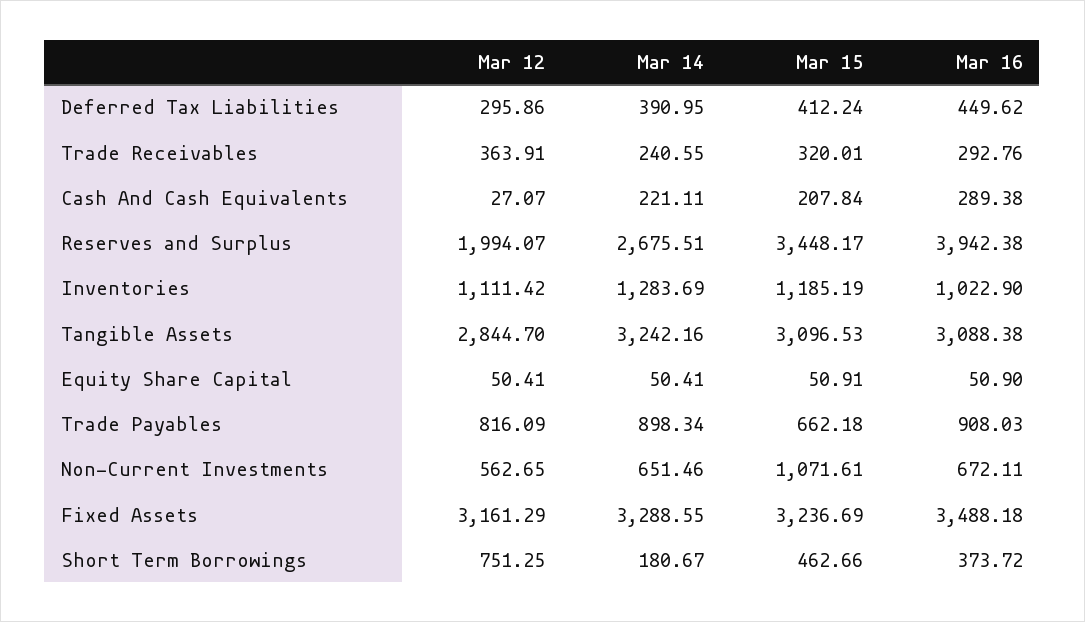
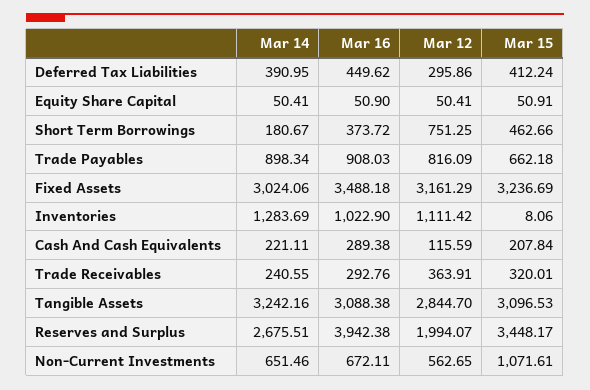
  {
    "Mar 12": {
      "Deferred Tax Liabilities": 295.86,
      "Trade Receivables": 363.91,
-     "Cash And Cash Equivalents": 27.07,
+     "Cash And Cash Equivalents": 115.59,
      "Reserves and Surplus": 1994.07,
      "Inventories": 1111.42,
      "Tangible Assets": 2844.7,
      "Equity Share Capital": 50.41,
      "Trade Payables": 816.09,
      "Non-Current Investments": 562.65,
      "Fixed Assets": 3161.29,
      "Short Term Borrowings": 751.25
    },
    "Mar 14": {
      "Deferred Tax Liabilities": 390.95,
      "Trade Receivables": 240.55,
      "Cash And Cash Equivalents": 221.11,
      "Reserves and Surplus": 2675.51,
      "Inventories": 1283.69,
      "Tangible Assets": 3242.16,
      "Equity Share Capital": 50.41,
      "Trade Payables": 898.34,
      "Non-Current Investments": 651.46,
-     "Fixed Assets": 3288.55,
+     "Fixed Assets": 3024.06,
      "Short Term Borrowings": 180.67
    },
    "Mar 15": {
      "Deferred Tax Liabilities": 412.24,
      "Trade Receivables": 320.01,
      "Cash And Cash Equivalents": 207.84,
      "Reserves and Surplus": 3448.17,
-     "Inventories": 1185.19,
+     "Inventories": 8.06,
      "Tangible Assets": 3096.53,
      "Equity Share Capital": 50.91,
      "Trade Payables": 662.18,
      "Non-Current Investments": 1071.61,
      "Fixed Assets": 3236.69,
      "Short Term Borrowings": 462.66
    },
    "Mar 16": {
      "Deferred Tax Liabilities": 449.62,
      "Trade Receivables": 292.76,
      "Cash And Cash Equivalents": 289.38,
      "Reserves and Surplus": 3942.38,
      "Inventories": 1022.9,
      "Tangible Assets": 3088.38,
      "Equity Share Capital": 50.9,
      "Trade Payables": 908.03,
      "Non-Current Investments": 672.11,
      "Fixed Assets": 3488.18,
      "Short Term Borrowings": 373.72
    }
  }

